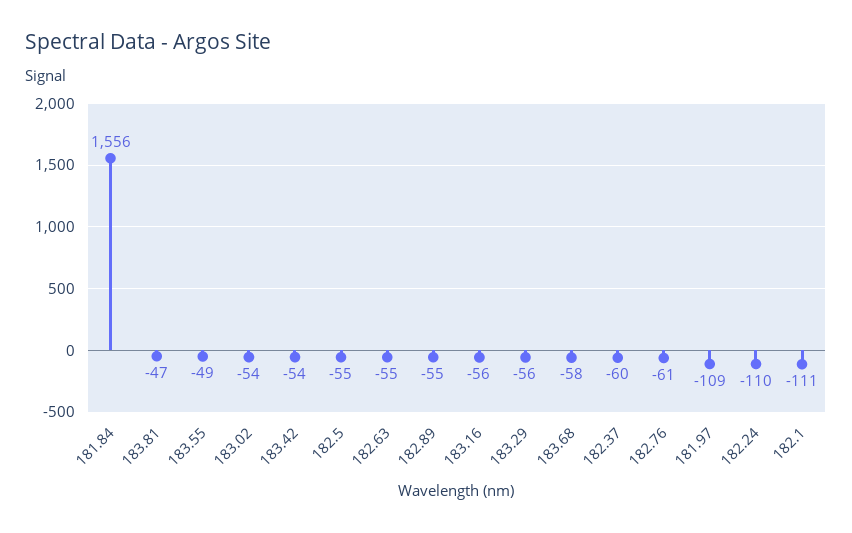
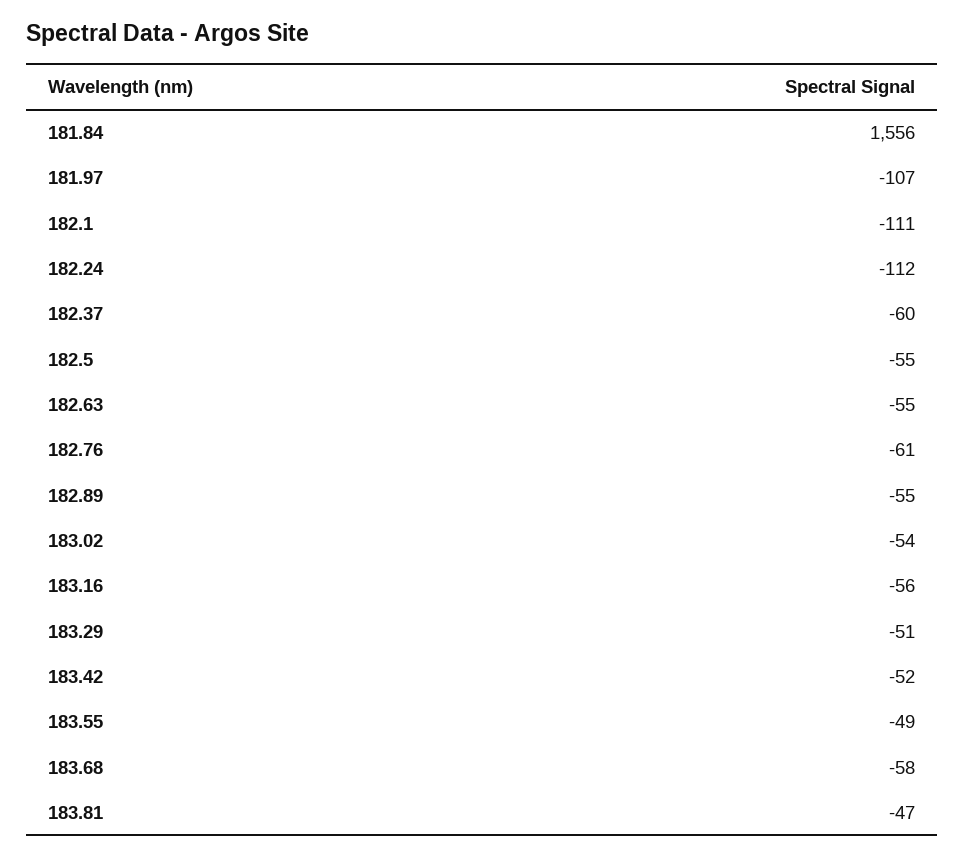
  {
    "181.84": 1556,
    "183.81": -47,
    "183.55": -49,
    "183.02": -54,
-   "183.42": -54,
+   "183.42": -52,
    "182.5": -55,
    "182.63": -55,
    "182.89": -55,
    "183.16": -56,
-   "183.29": -56,
+   "183.29": -51,
    "183.68": -58,
    "182.37": -60,
    "182.76": -61,
-   "181.97": -109,
+   "181.97": -107,
-   "182.24": -110,
+   "182.24": -112,
    "182.1": -111
  }

